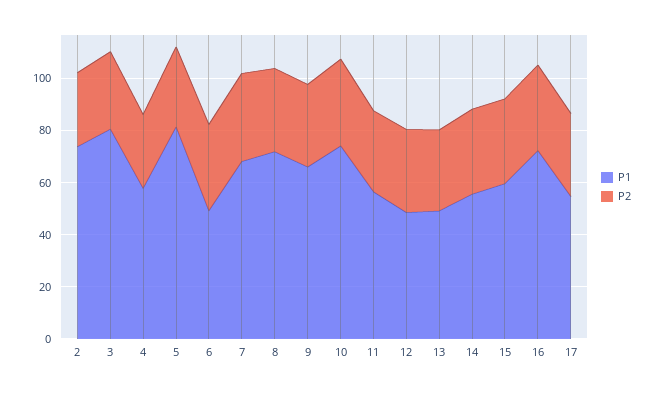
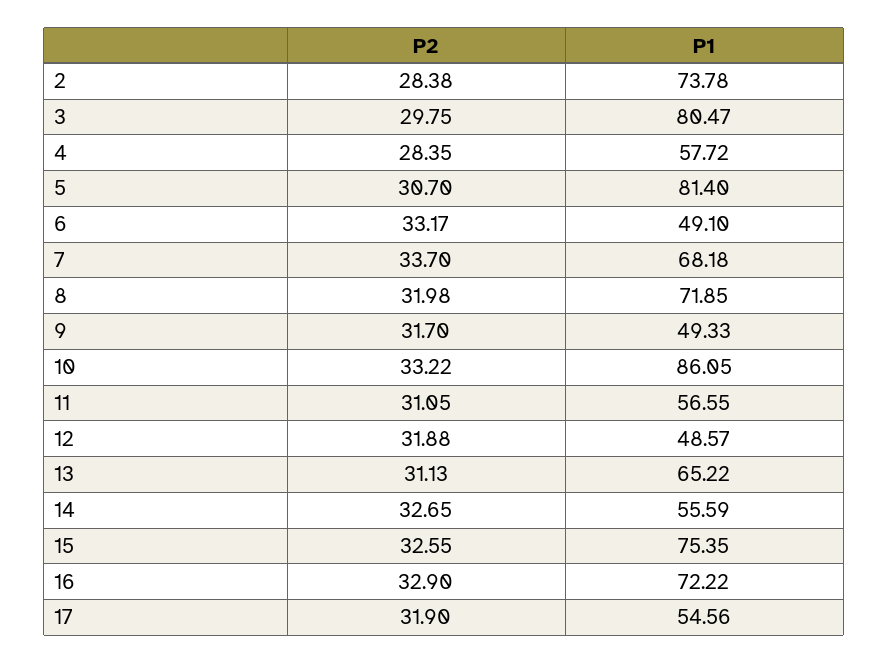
  {
    "P1": {
      "2": 73.78,
      "3": 80.47,
      "4": 57.72,
      "5": 81.4,
      "6": 49.1,
      "7": 68.18,
      "8": 71.85,
-     "9": 65,
+     "9": 49.33,
-     "10": 75,
+     "10": 86.05,
      "11": 56.55,
      "12": 48.57,
-     "13": 50,
+     "13": 65.22,
      "14": 55.59,
-     "15": 60,
+     "15": 75.35,
      "16": 72.22,
      "17": 54.56
    },
    "P2": {
      "2": 28.38,
      "3": 29.75,
      "4": 28.35,
      "5": 30.7,
      "6": 33.17,
      "7": 33.7,
      "8": 31.98,
      "9": 31.7,
      "10": 33.22,
      "11": 31.05,
      "12": 31.88,
      "13": 31.13,
      "14": 32.65,
      "15": 32.55,
      "16": 32.9,
      "17": 31.9
    }
  }

